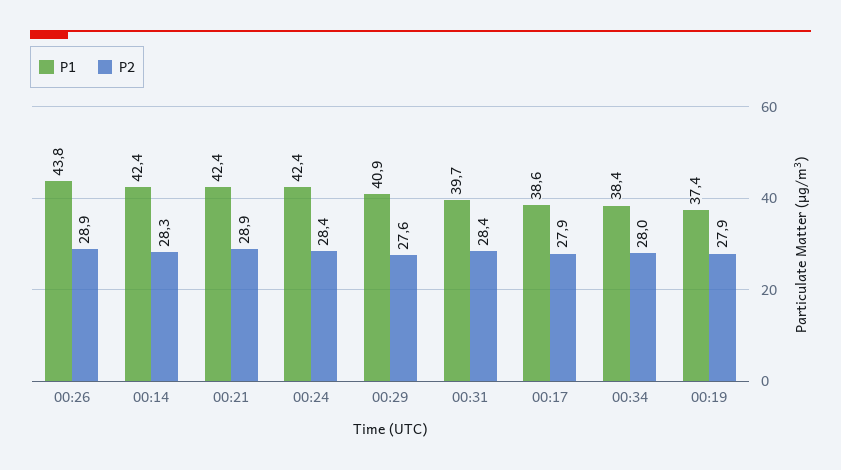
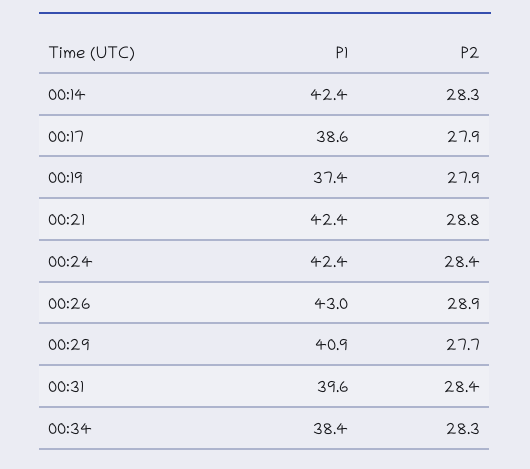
  {
    "P1": {
-     "00:26": 43.8,
+     "00:26": 43,
      "00:14": 42.4,
      "00:21": 42.4,
      "00:24": 42.4,
      "00:29": 40.9,
-     "00:31": 39.7,
+     "00:31": 39.6,
      "00:17": 38.6,
      "00:34": 38.4,
      "00:19": 37.4
    },
    "P2": {
      "00:26": 28.9,
      "00:14": 28.3,
-     "00:21": 28.9,
+     "00:21": 28.8,
      "00:24": 28.4,
-     "00:29": 27.6,
+     "00:29": 27.7,
      "00:31": 28.4,
      "00:17": 27.9,
-     "00:34": 28,
+     "00:34": 28.3,
      "00:19": 27.9
    }
  }

